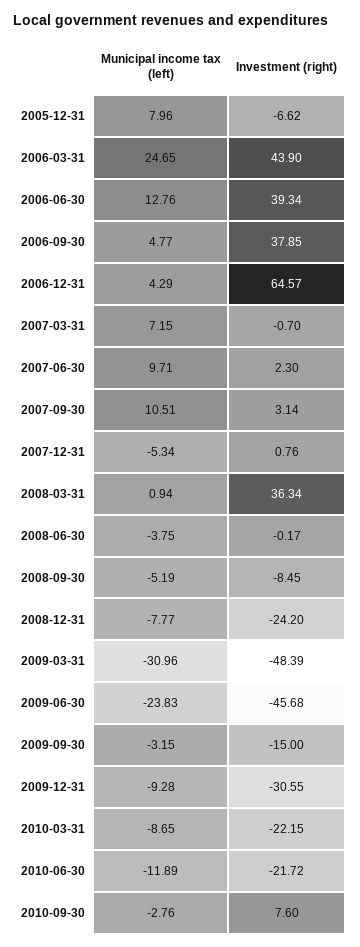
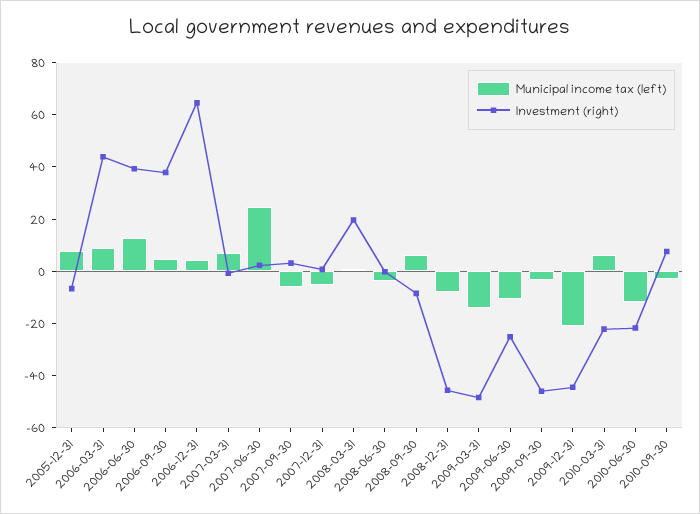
  {
    "Municipal income tax (left)": {
      "2005-12-31": 7.96,
-     "2006-03-31": 24.65,
+     "2006-03-31": 10,
      "2006-06-30": 12.76,
      "2006-09-30": 4.77,
      "2006-12-31": 4.29,
      "2007-03-31": 7.15,
-     "2007-06-30": 9.71,
+     "2007-06-30": 25,
-     "2007-09-30": 10.51,
+     "2007-09-30": -5,
      "2007-12-31": -5.34,
      "2008-03-31": 0.94,
      "2008-06-30": -3.75,
-     "2008-09-30": -5.19,
+     "2008-09-30": 5,
      "2008-12-31": -7.77,
-     "2009-03-31": -30.96,
+     "2009-03-31": -15,
-     "2009-06-30": -23.83,
+     "2009-06-30": -10,
      "2009-09-30": -3.15,
-     "2009-12-31": -9.28,
+     "2009-12-31": -20,
-     "2010-03-31": -8.65,
+     "2010-03-31": 5,
      "2010-06-30": -11.89,
      "2010-09-30": -2.76
    },
    "Investment (right)": {
      "2005-12-31": -6.62,
      "2006-03-31": 43.9,
      "2006-06-30": 39.34,
      "2006-09-30": 37.85,
      "2006-12-31": 64.57,
      "2007-03-31": -0.7,
      "2007-06-30": 2.3,
      "2007-09-30": 3.14,
      "2007-12-31": 0.76,
-     "2008-03-31": 36.34,
+     "2008-03-31": 20,
      "2008-06-30": -0.17,
      "2008-09-30": -8.45,
-     "2008-12-31": -24.2,
+     "2008-12-31": -45,
      "2009-03-31": -48.39,
-     "2009-06-30": -45.68,
+     "2009-06-30": -25,
-     "2009-09-30": -15,
+     "2009-09-30": -45,
-     "2009-12-31": -30.55,
+     "2009-12-31": -45,
      "2010-03-31": -22.15,
      "2010-06-30": -21.72,
      "2010-09-30": 7.6
    }
  }

